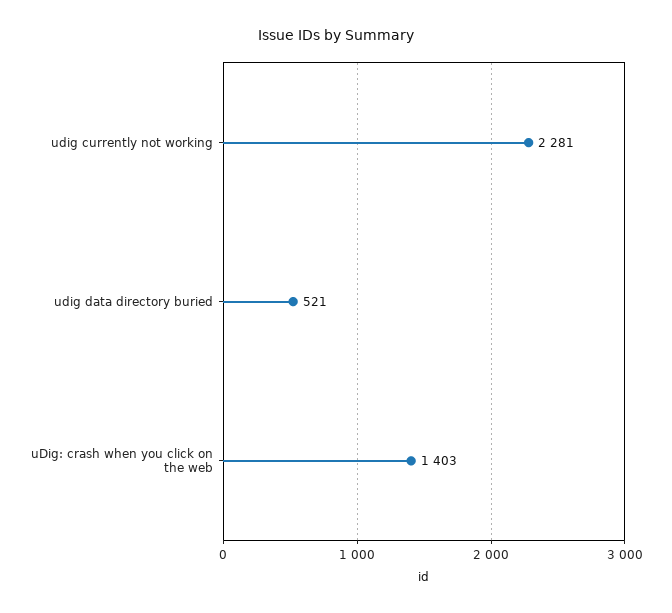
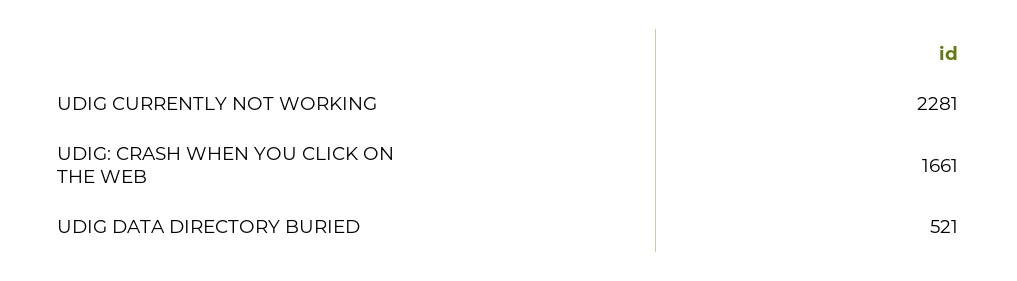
  {
    "udig currently not working": 2281,
    "udig data directory buried": 521,
-   "uDig: crash when you click on the web": 1403
+   "uDig: crash when you click on the web": 1661
  }

